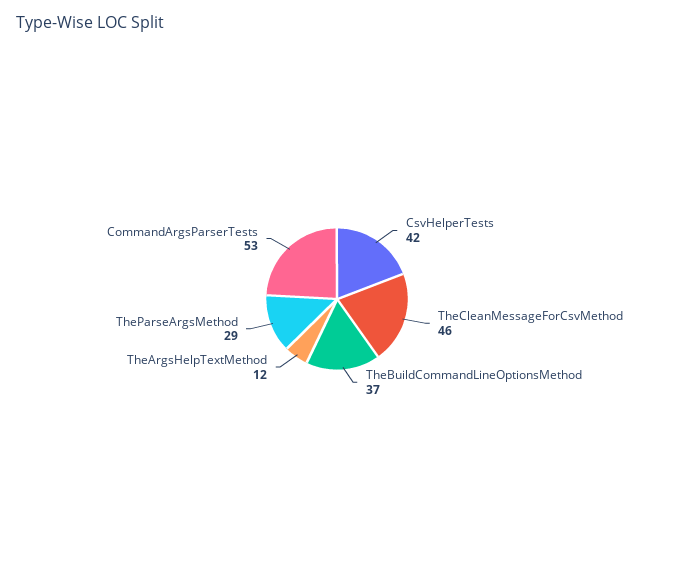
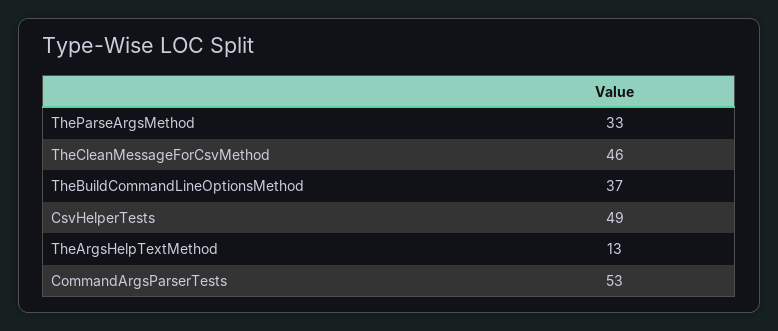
  {
-   "CsvHelperTests": 42,
+   "CsvHelperTests": 49,
    "TheCleanMessageForCsvMethod": 46,
    "TheBuildCommandLineOptionsMethod": 37,
-   "TheArgsHelpTextMethod": 12,
+   "TheArgsHelpTextMethod": 13,
-   "TheParseArgsMethod": 29,
+   "TheParseArgsMethod": 33,
    "CommandArgsParserTests": 53
  }

